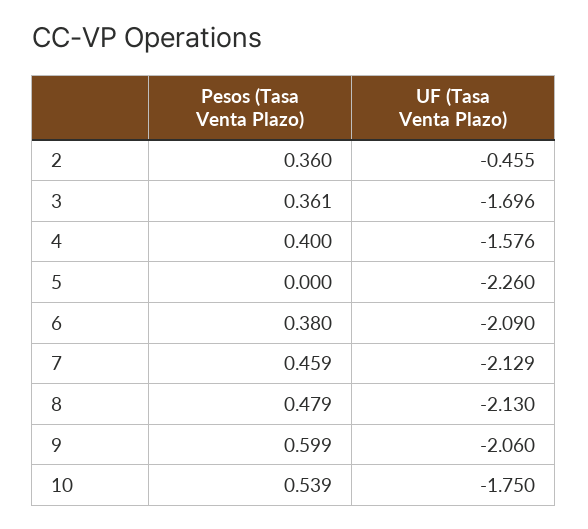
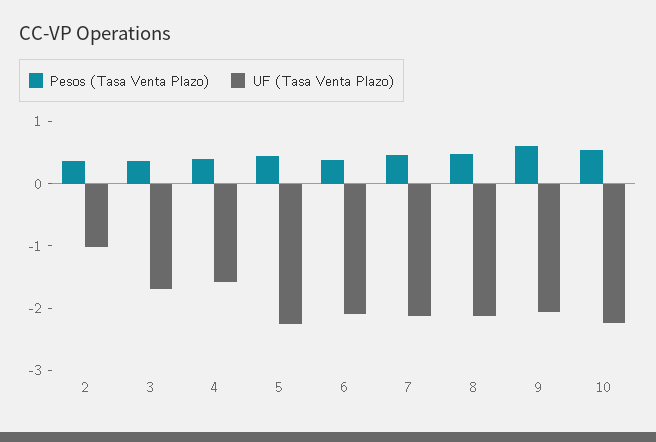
  {
    "Pesos (Tasa Venta Plazo)": {
      "2": 0.36,
      "3": 0.361,
      "4": 0.4,
-     "5": 0,
+     "5": 0.4,
      "6": 0.38,
      "7": 0.459,
      "8": 0.479,
      "9": 0.599,
      "10": 0.539
    },
    "UF (Tasa Venta Plazo)": {
-     "2": -0.455,
+     "2": -1,
      "3": -1.696,
      "4": -1.576,
      "5": -2.26,
      "6": -2.09,
      "7": -2.129,
      "8": -2.13,
      "9": -2.06,
-     "10": -1.75
+     "10": -2.2
    }
  }

